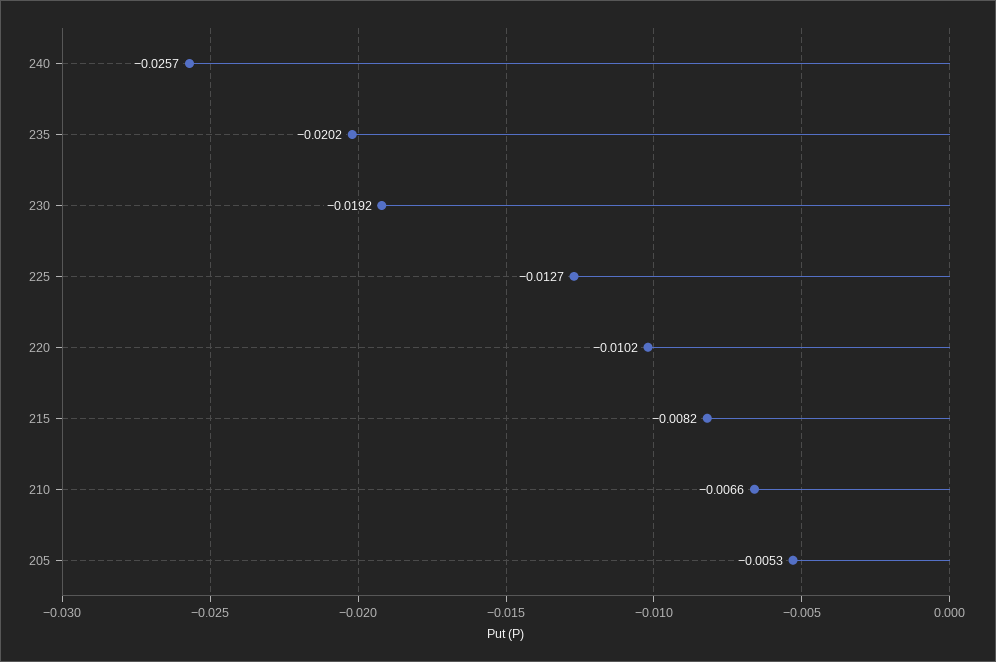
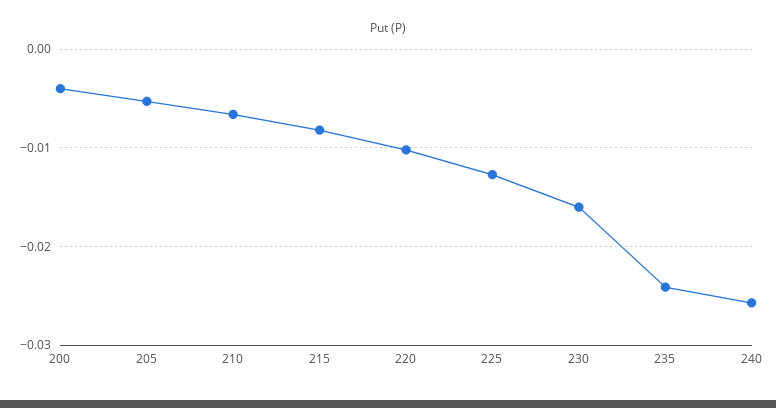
  {
    "240": -0.0257,
-   "235": -0.0202,
+   "235": -0.024,
-   "230": -0.0192,
+   "230": -0.016,
    "225": -0.0127,
    "220": -0.0102,
    "215": -0.0082,
    "210": -0.0066,
-   "205": -0.0053
+   "205": -0.0053,
+   "200": -0.004
  }

